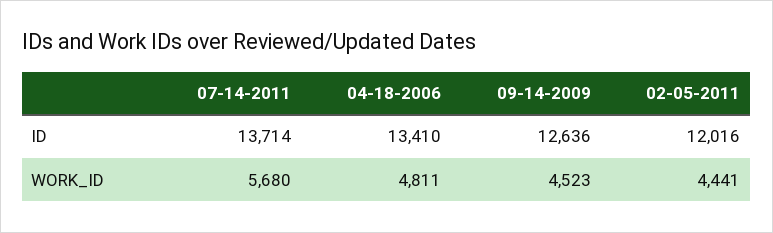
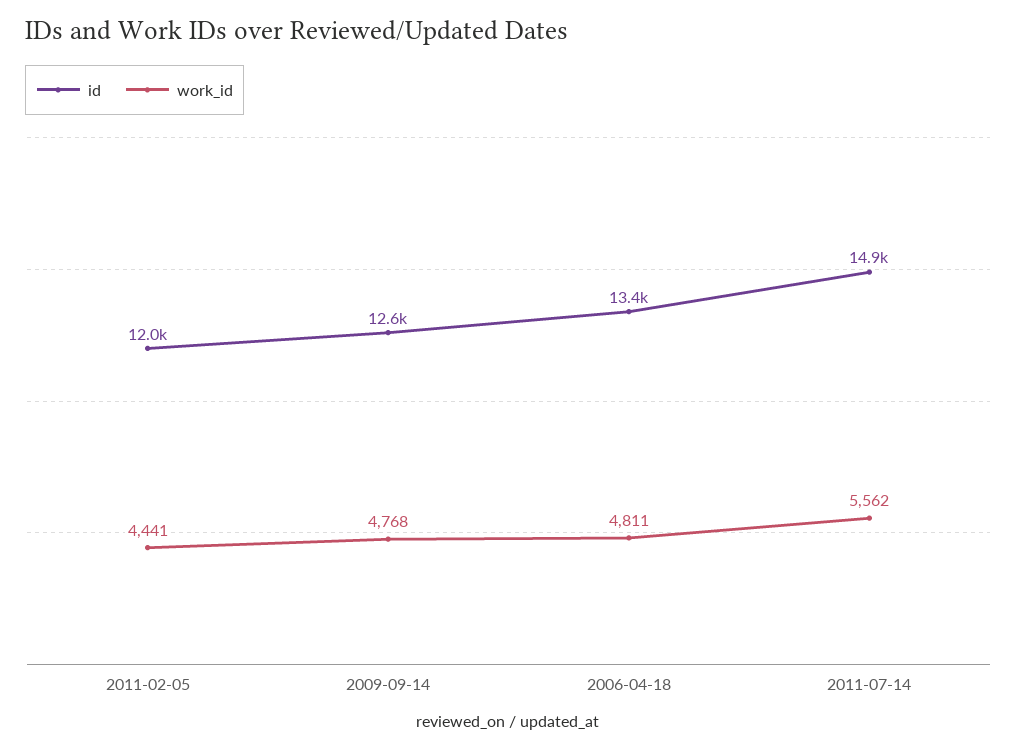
  {
    "ID": {
-     "07-14-2011": 13714,
+     "07-14-2011": 14900,
      "04-18-2006": 13410,
      "09-14-2009": 12636,
      "02-05-2011": 12016
    },
    "WORK_ID": {
-     "07-14-2011": 5680,
+     "07-14-2011": 5562,
      "04-18-2006": 4811,
-     "09-14-2009": 4523,
+     "09-14-2009": 4768,
      "02-05-2011": 4441
    }
  }

